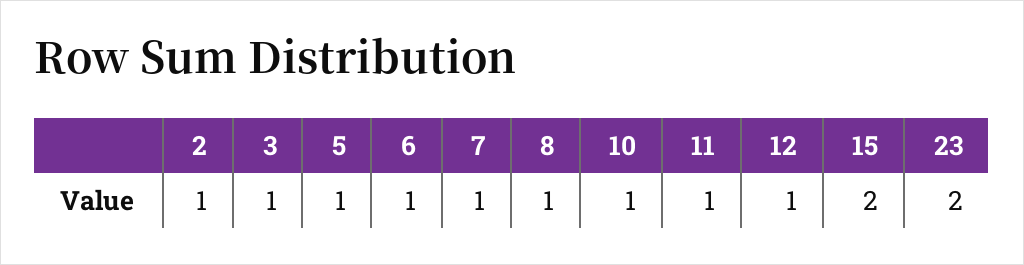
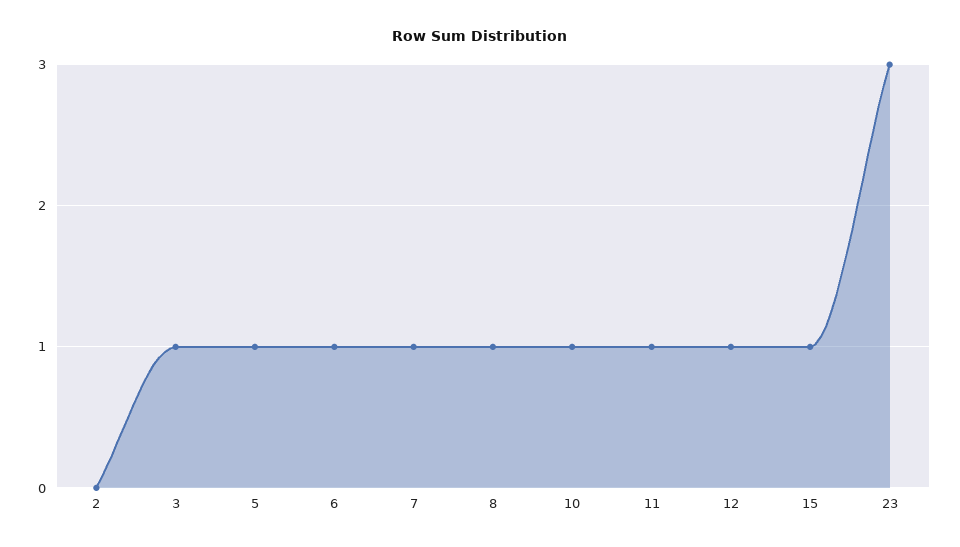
  {
-   "2": 1,
+   "2": 0,
    "3": 1,
    "5": 1,
    "6": 1,
    "7": 1,
    "8": 1,
    "10": 1,
    "11": 1,
    "12": 1,
-   "15": 2,
+   "15": 1,
-   "23": 2
+   "23": 3
  }

